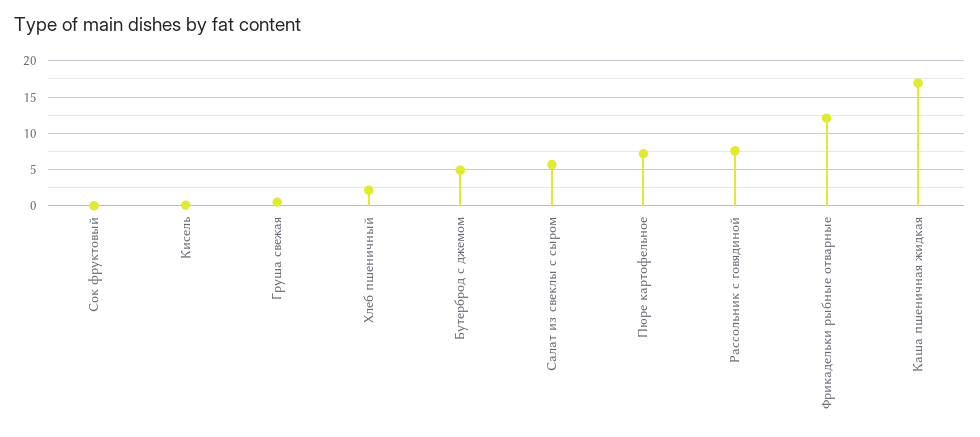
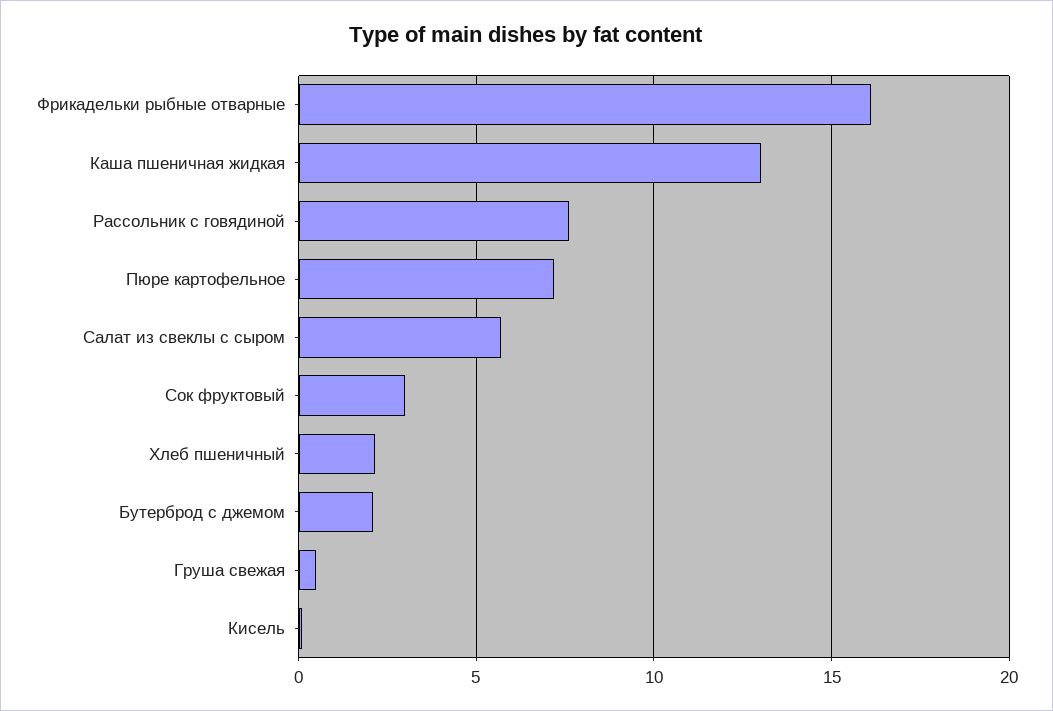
  {
-   "Сок фруктовый": 0,
+   "Сок фруктовый": 3,
    "Кисель": 0,
    "Груша свежая": 0.5,
    "Хлеб пшеничный": 2,
-   "Бутерброд с джемом": 5,
+   "Бутерброд с джемом": 2,
    "Салат из свеклы с сыром": 5.5,
    "Пюре картофельное": 7,
    "Рассольник с говядиной": 7.5,
-   "Фрикадельки рыбные отварные": 12,
+   "Фрикадельки рыбные отварные": 16,
-   "Каша пшеничная жидкая": 17
+   "Каша пшеничная жидкая": 13
  }

